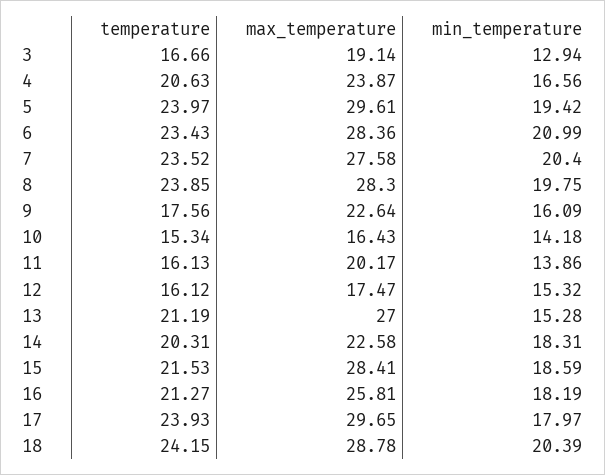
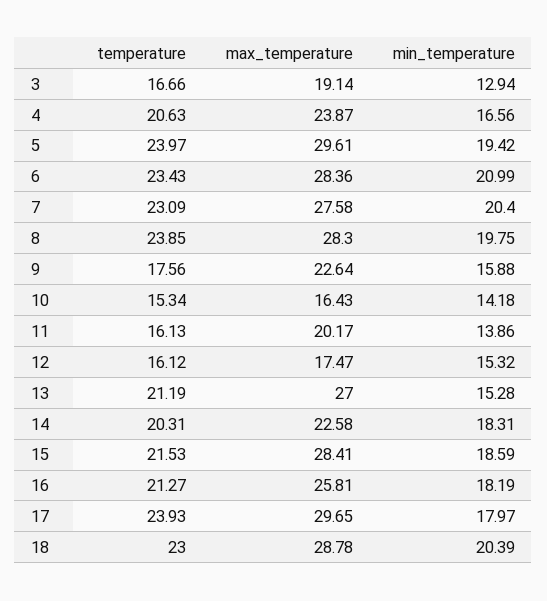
  {
    "temperature": {
      "3": 16.66,
      "4": 20.63,
      "5": 23.97,
      "6": 23.43,
-     "7": 23.52,
+     "7": 23.09,
      "8": 23.85,
      "9": 17.56,
      "10": 15.34,
      "11": 16.13,
      "12": 16.12,
      "13": 21.19,
      "14": 20.31,
      "15": 21.53,
      "16": 21.27,
      "17": 23.93,
-     "18": 24.15
+     "18": 23
    },
    "max_temperature": {
      "3": 19.14,
      "4": 23.87,
      "5": 29.61,
      "6": 28.36,
      "7": 27.58,
      "8": 28.3,
      "9": 22.64,
      "10": 16.43,
      "11": 20.17,
      "12": 17.47,
      "13": 27,
      "14": 22.58,
      "15": 28.41,
      "16": 25.81,
      "17": 29.65,
      "18": 28.78
    },
    "min_temperature": {
      "3": 12.94,
      "4": 16.56,
      "5": 19.42,
      "6": 20.99,
      "7": 20.4,
      "8": 19.75,
-     "9": 16.09,
+     "9": 15.88,
      "10": 14.18,
      "11": 13.86,
      "12": 15.32,
      "13": 15.28,
      "14": 18.31,
      "15": 18.59,
      "16": 18.19,
      "17": 17.97,
      "18": 20.39
    }
  }

